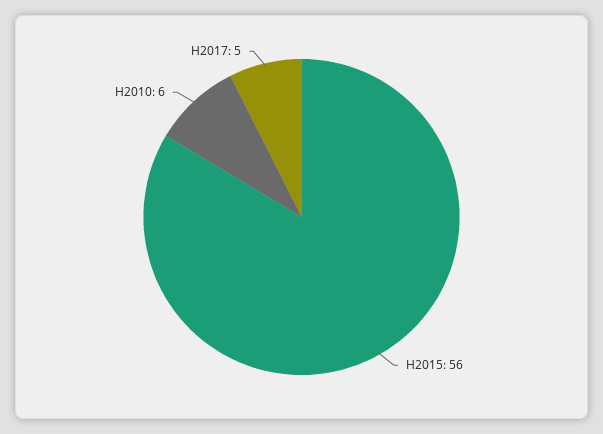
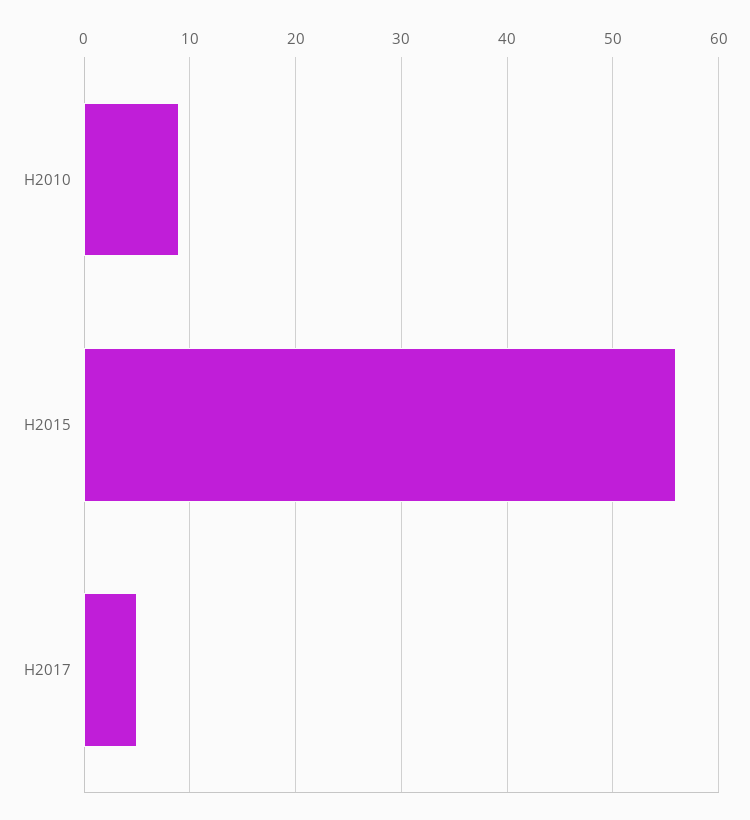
  {
    "H2015": 56,
-   "H2010": 6,
+   "H2010": 9,
    "H2017": 5
  }

